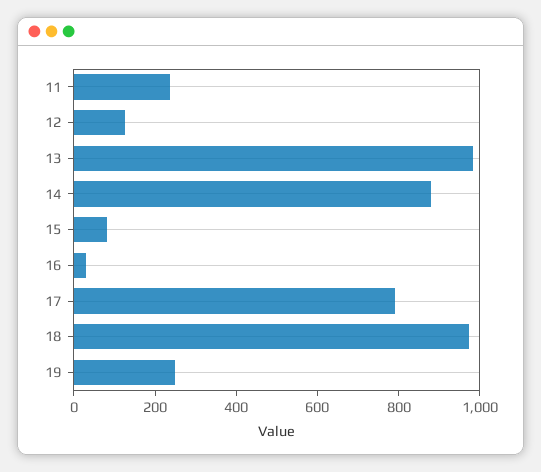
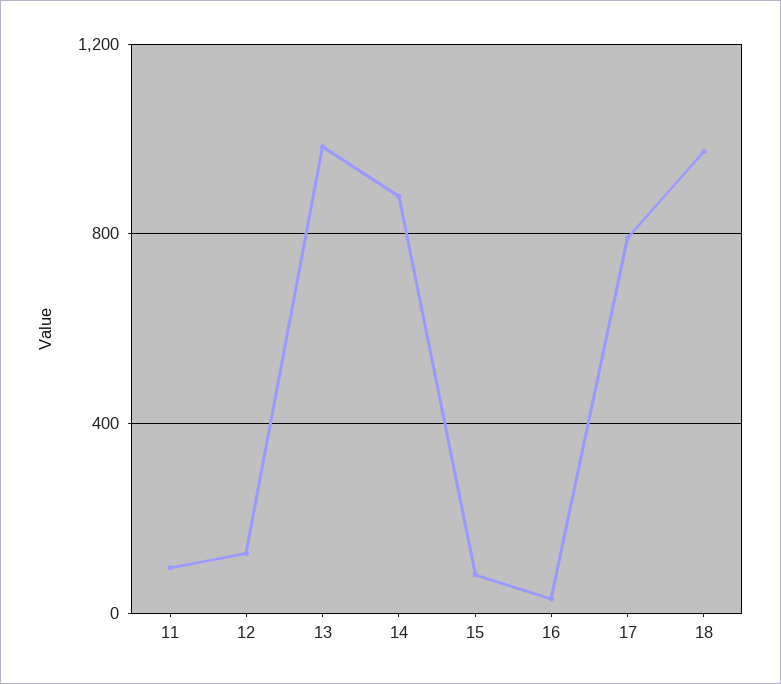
  {
-   "11": 250,
+   "11": 100,
    "12": 150,
    "13": 1000,
    "14": 900,
    "15": 100,
    "16": 50,
    "17": 800,
-   "18": 950,
+   "18": 950
-   "19": 250
  }

